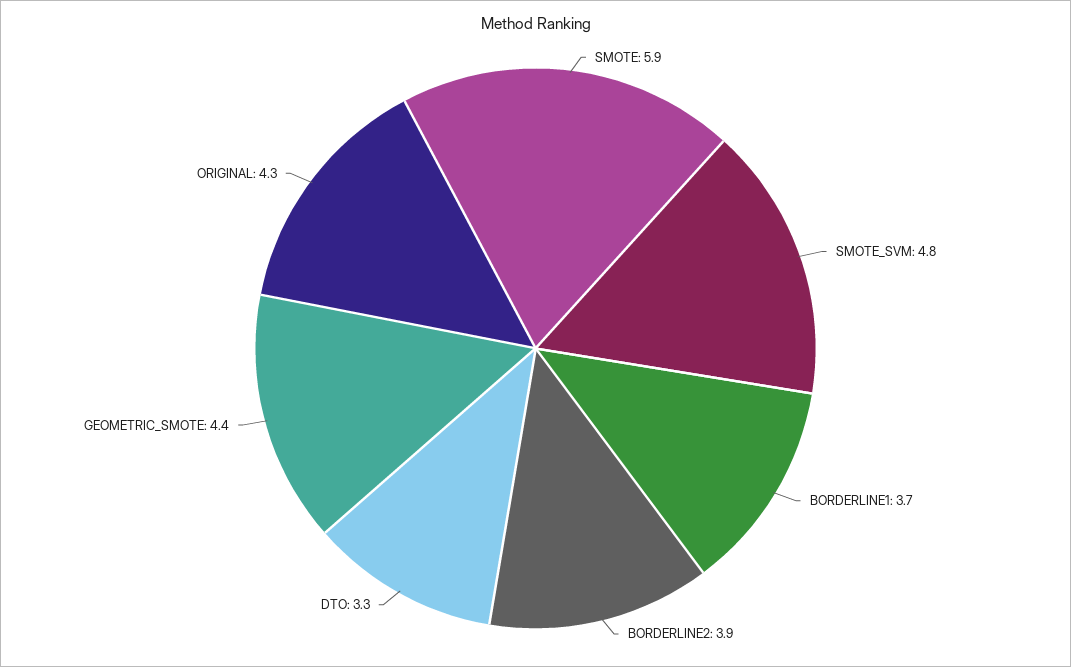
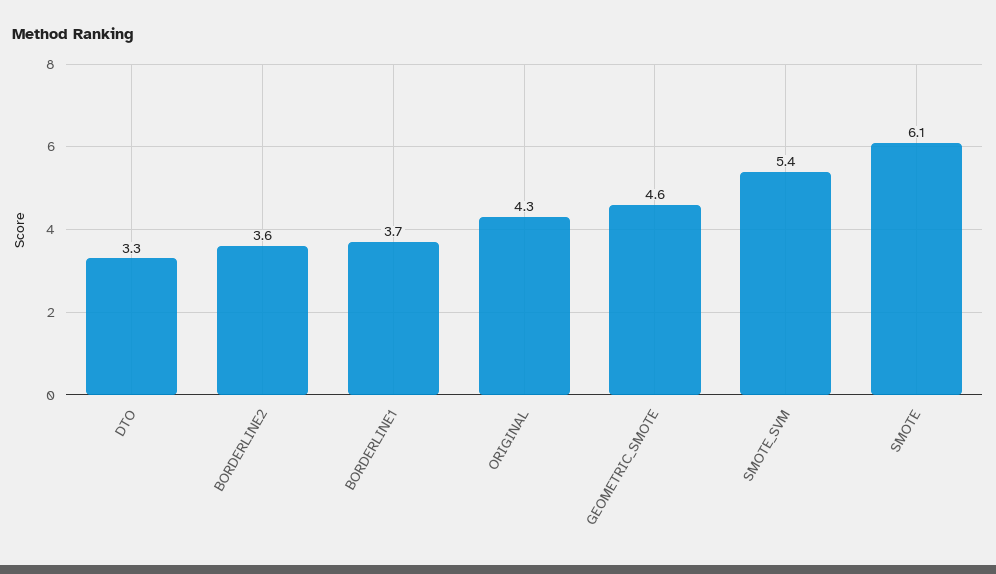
  {
-   "SMOTE": 5.9,
+   "SMOTE": 6.1,
-   "SMOTE_SVM": 4.8,
+   "SMOTE_SVM": 5.4,
    "BORDERLINE1": 3.7,
-   "BORDERLINE2": 3.9,
+   "BORDERLINE2": 3.6,
    "DTO": 3.3,
-   "GEOMETRIC_SMOTE": 4.4,
+   "GEOMETRIC_SMOTE": 4.6,
    "ORIGINAL": 4.3
  }

